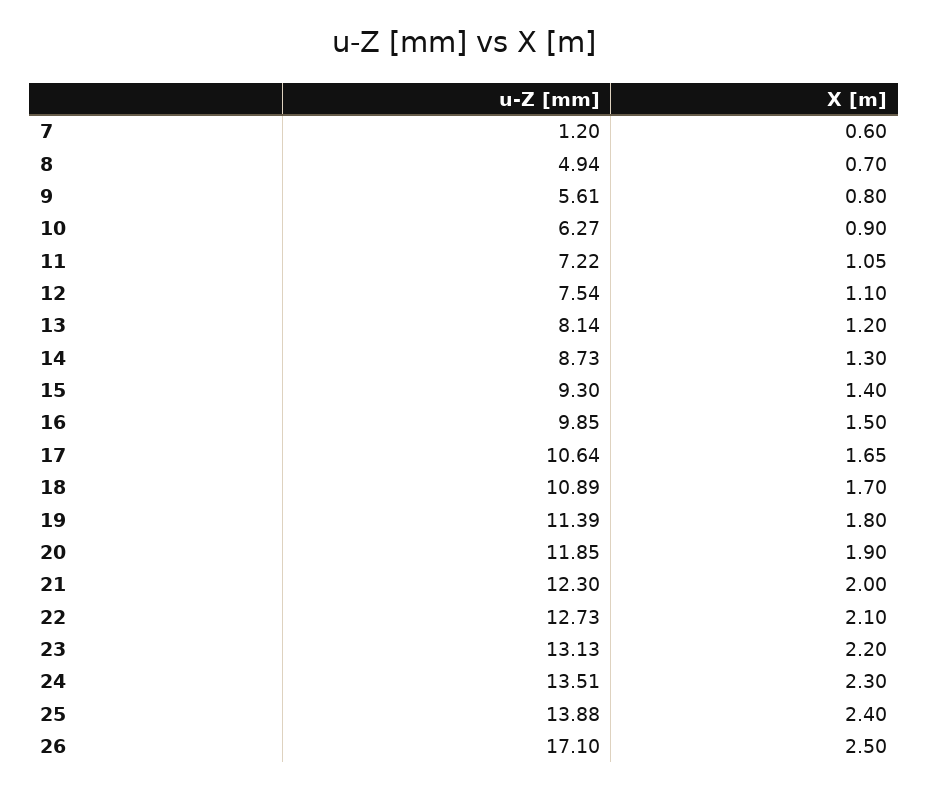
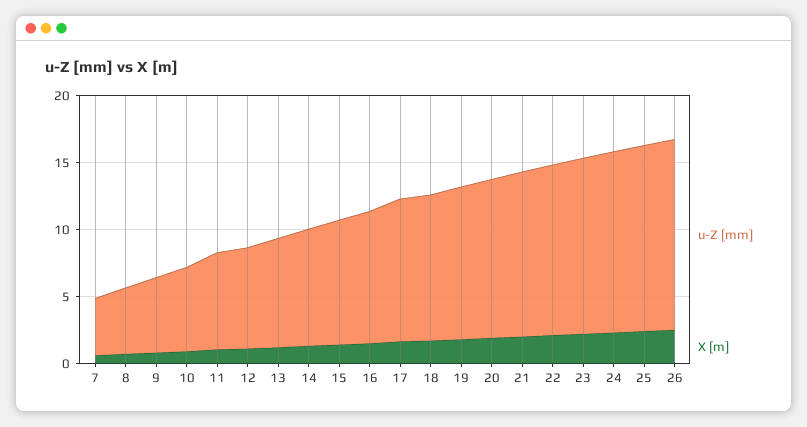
  {
    "u-Z [mm]": {
-     "7": 1.2,
+     "7": 4,
      "8": 4.94,
      "9": 5.61,
      "10": 6.27,
      "11": 7.22,
      "12": 7.54,
      "13": 8.14,
      "14": 8.73,
      "15": 9.3,
      "16": 9.85,
      "17": 10.64,
      "18": 10.89,
      "19": 11.39,
      "20": 11.85,
      "21": 12.3,
      "22": 12.73,
      "23": 13.13,
      "24": 13.51,
      "25": 13.88,
-     "26": 17.1
+     "26": 14
    },
    "X [m]": {
      "7": 0.6,
      "8": 0.7,
      "9": 0.8,
      "10": 0.9,
      "11": 1.05,
      "12": 1.1,
      "13": 1.2,
      "14": 1.3,
      "15": 1.4,
      "16": 1.5,
      "17": 1.65,
      "18": 1.7,
      "19": 1.8,
      "20": 1.9,
      "21": 2,
      "22": 2.1,
      "23": 2.2,
      "24": 2.3,
      "25": 2.4,
      "26": 2.5
    }
  }

